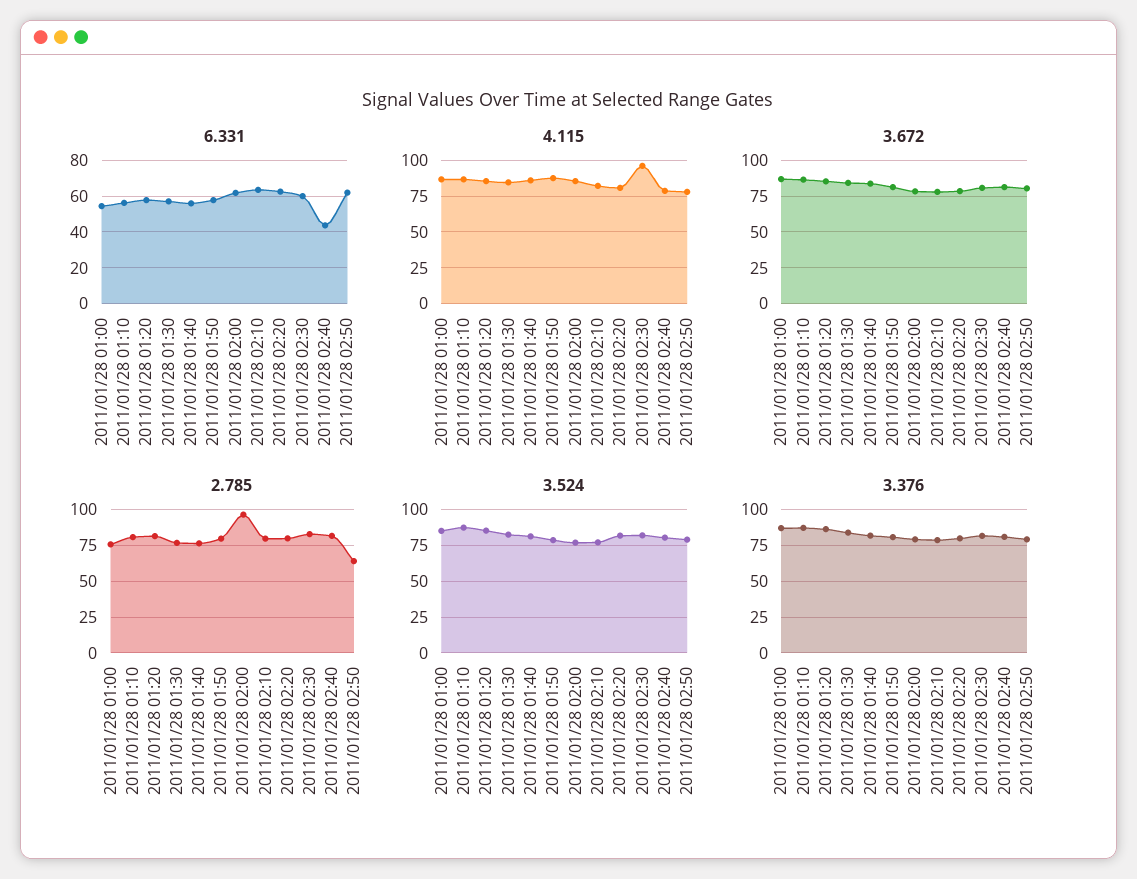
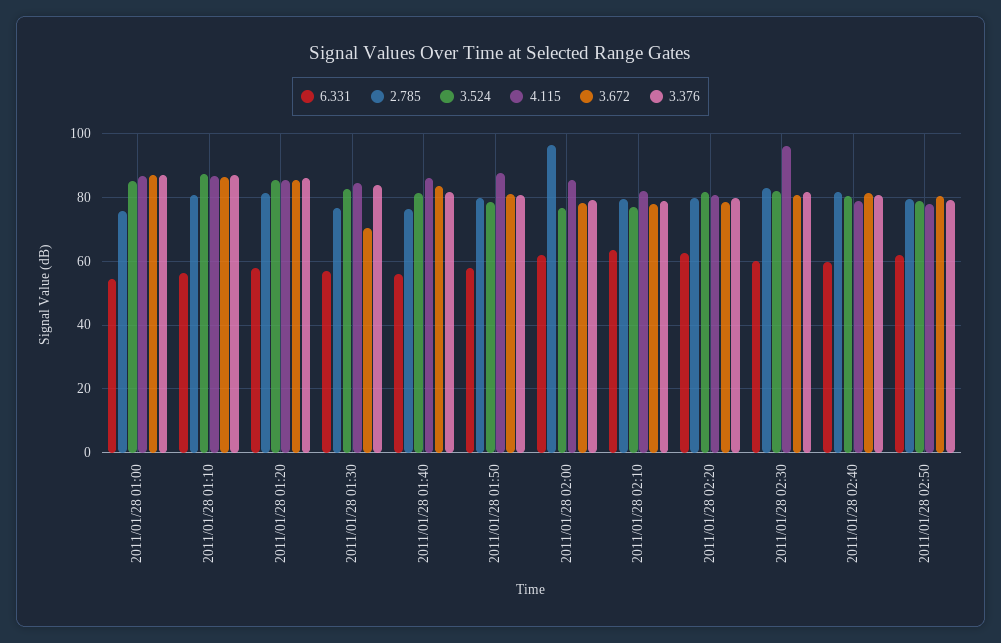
  {
    "6.331": {
      "2011/01/28 01:00": 54,
      "2011/01/28 01:10": 56,
      "2011/01/28 01:20": 58,
      "2011/01/28 01:30": 58,
      "2011/01/28 01:40": 56,
      "2011/01/28 01:50": 58,
      "2011/01/28 02:00": 62,
      "2011/01/28 02:10": 64,
      "2011/01/28 02:20": 62,
      "2011/01/28 02:30": 60,
-     "2011/01/28 02:40": 45,
+     "2011/01/28 02:40": 60,
      "2011/01/28 02:50": 62
    },
    "4.115": {
      "2011/01/28 01:00": 86,
      "2011/01/28 01:10": 86,
      "2011/01/28 01:20": 86,
      "2011/01/28 01:30": 84,
      "2011/01/28 01:40": 86,
      "2011/01/28 01:50": 88,
      "2011/01/28 02:00": 86,
      "2011/01/28 02:10": 82,
      "2011/01/28 02:20": 80,
      "2011/01/28 02:30": 96,
      "2011/01/28 02:40": 78,
      "2011/01/28 02:50": 78
    },
    "3.672": {
      "2011/01/28 01:00": 86,
      "2011/01/28 01:10": 86,
      "2011/01/28 01:20": 86,
-     "2011/01/28 01:30": 85,
+     "2011/01/28 01:30": 70,
      "2011/01/28 01:40": 84,
      "2011/01/28 01:50": 82,
      "2011/01/28 02:00": 78,
      "2011/01/28 02:10": 78,
      "2011/01/28 02:20": 78,
      "2011/01/28 02:30": 80,
      "2011/01/28 02:40": 82,
      "2011/01/28 02:50": 80
    },
    "2.785": {
      "2011/01/28 01:00": 76,
      "2011/01/28 01:10": 80,
      "2011/01/28 01:20": 82,
      "2011/01/28 01:30": 76,
      "2011/01/28 01:40": 76,
      "2011/01/28 01:50": 80,
      "2011/01/28 02:00": 96,
      "2011/01/28 02:10": 80,
      "2011/01/28 02:20": 80,
      "2011/01/28 02:30": 82,
      "2011/01/28 02:40": 82,
-     "2011/01/28 02:50": 65
+     "2011/01/28 02:50": 80
    },
    "3.524": {
      "2011/01/28 01:00": 86,
      "2011/01/28 01:10": 88,
      "2011/01/28 01:20": 86,
      "2011/01/28 01:30": 82,
      "2011/01/28 01:40": 82,
      "2011/01/28 01:50": 78,
      "2011/01/28 02:00": 76,
      "2011/01/28 02:10": 78,
      "2011/01/28 02:20": 82,
      "2011/01/28 02:30": 82,
      "2011/01/28 02:40": 80,
      "2011/01/28 02:50": 78
    },
    "3.376": {
      "2011/01/28 01:00": 88,
      "2011/01/28 01:10": 88,
      "2011/01/28 01:20": 86,
      "2011/01/28 01:30": 84,
      "2011/01/28 01:40": 82,
      "2011/01/28 01:50": 80,
      "2011/01/28 02:00": 80,
      "2011/01/28 02:10": 78,
      "2011/01/28 02:20": 80,
      "2011/01/28 02:30": 82,
      "2011/01/28 02:40": 80,
      "2011/01/28 02:50": 80
    }
  }

